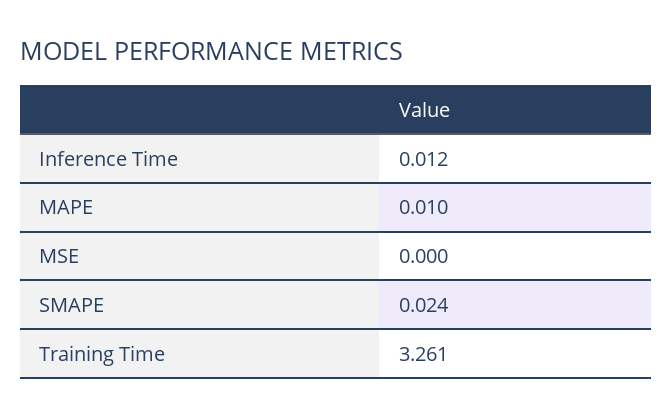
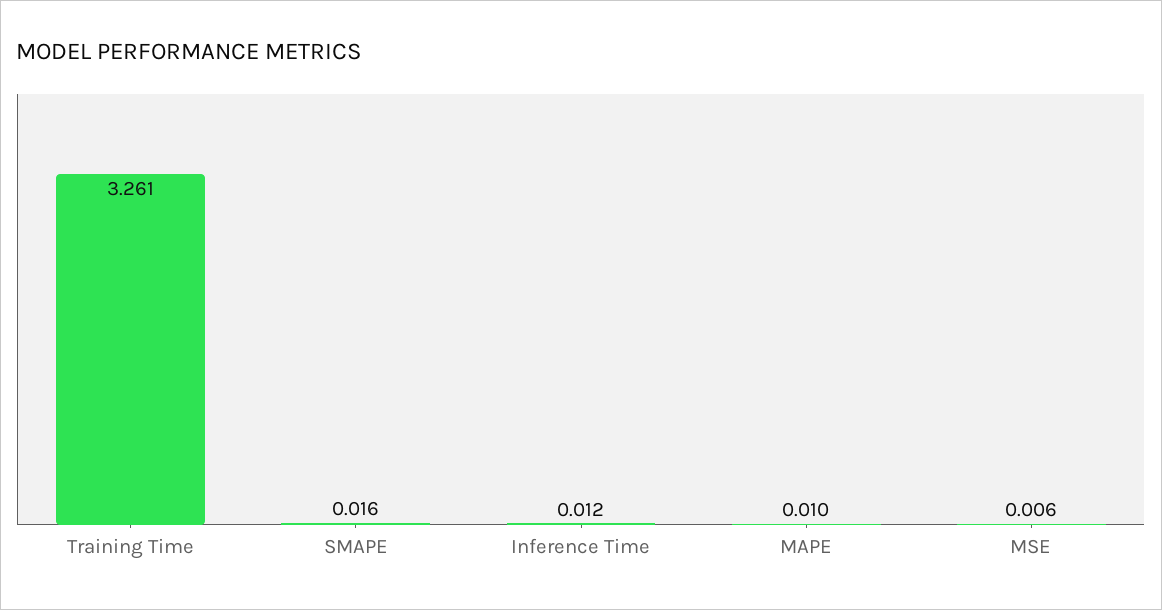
  {
    "Inference Time": 0.012,
    "MAPE": 0.01,
-   "MSE": 0,
+   "MSE": 0.006,
-   "SMAPE": 0.024,
+   "SMAPE": 0.016,
    "Training Time": 3.261
  }

